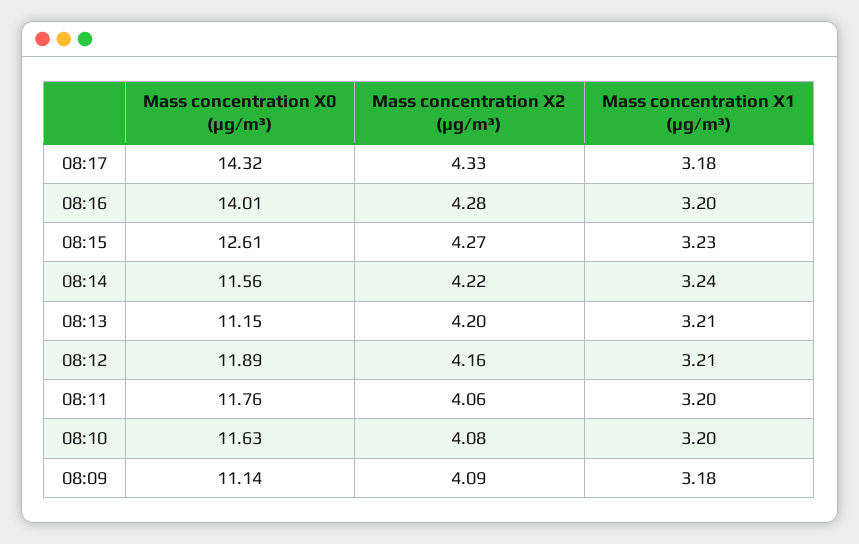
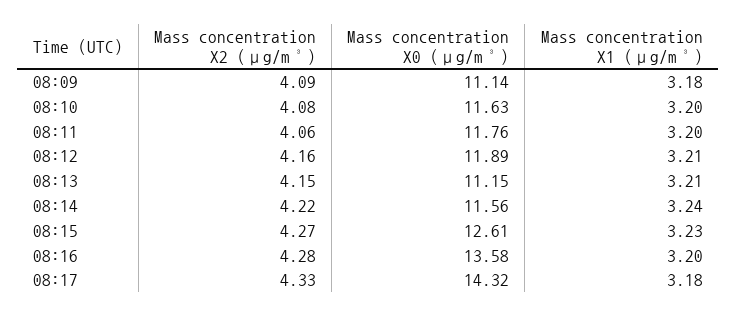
  {
    "Mass concentration X0 (μg/m³)": {
      "08:17": 14.32,
-     "08:16": 14.01,
+     "08:16": 13.58,
      "08:15": 12.61,
      "08:14": 11.56,
      "08:13": 11.15,
      "08:12": 11.89,
      "08:11": 11.76,
      "08:10": 11.63,
      "08:09": 11.14
    },
    "Mass concentration X2 (μg/m³)": {
      "08:17": 4.33,
      "08:16": 4.28,
      "08:15": 4.27,
      "08:14": 4.22,
-     "08:13": 4.2,
+     "08:13": 4.15,
      "08:12": 4.16,
      "08:11": 4.06,
      "08:10": 4.08,
      "08:09": 4.09
    },
    "Mass concentration X1 (μg/m³)": {
      "08:17": 3.18,
      "08:16": 3.2,
      "08:15": 3.23,
      "08:14": 3.24,
      "08:13": 3.21,
      "08:12": 3.21,
      "08:11": 3.2,
      "08:10": 3.2,
      "08:09": 3.18
    }
  }

